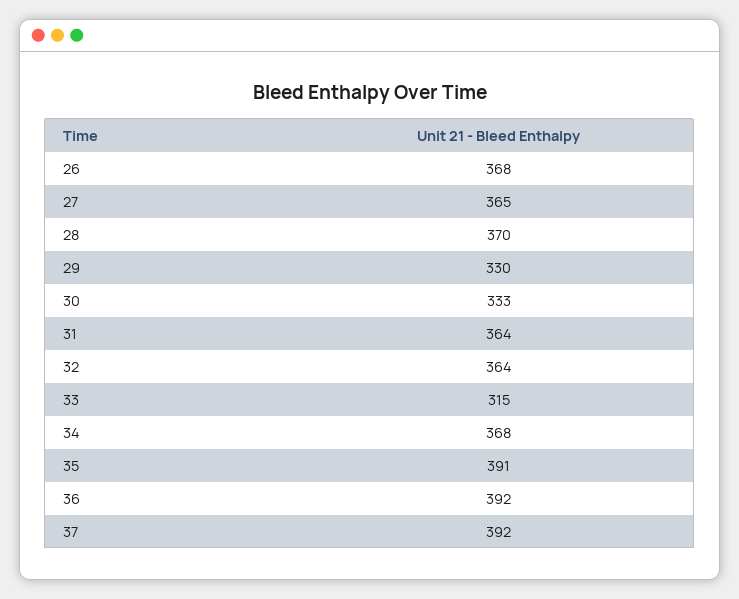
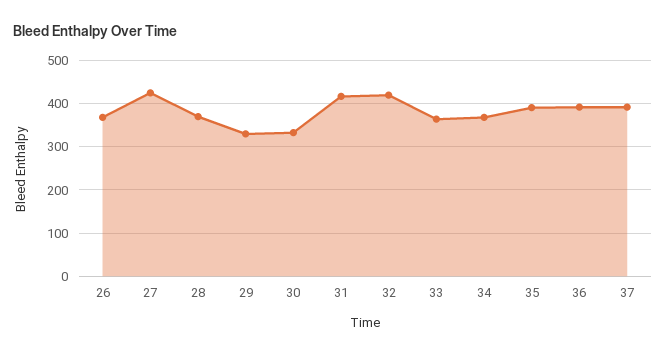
  {
    "26": 368,
-   "27": 365,
+   "27": 420,
    "28": 370,
    "29": 330,
    "30": 333,
-   "31": 364,
+   "31": 420,
-   "32": 364,
+   "32": 420,
-   "33": 315,
+   "33": 360,
    "34": 368,
    "35": 391,
    "36": 392,
    "37": 392
  }

